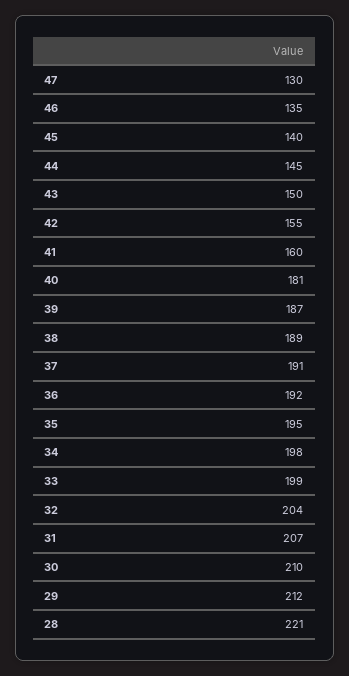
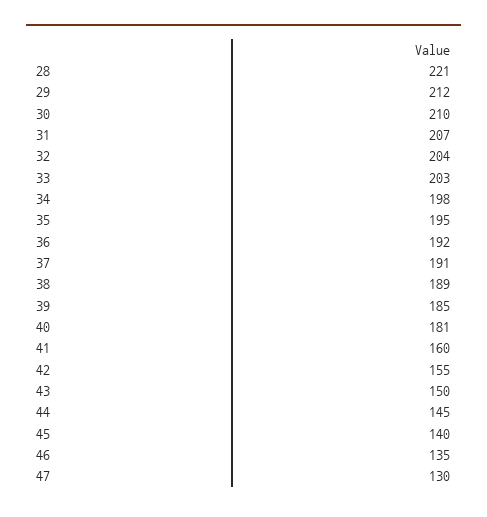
  {
    "47": 130,
    "46": 135,
    "45": 140,
    "44": 145,
    "43": 150,
    "42": 155,
    "41": 160,
    "40": 181,
-   "39": 187,
+   "39": 185,
    "38": 189,
    "37": 191,
    "36": 192,
    "35": 195,
    "34": 198,
-   "33": 199,
+   "33": 203,
    "32": 204,
    "31": 207,
    "30": 210,
    "29": 212,
    "28": 221
  }

